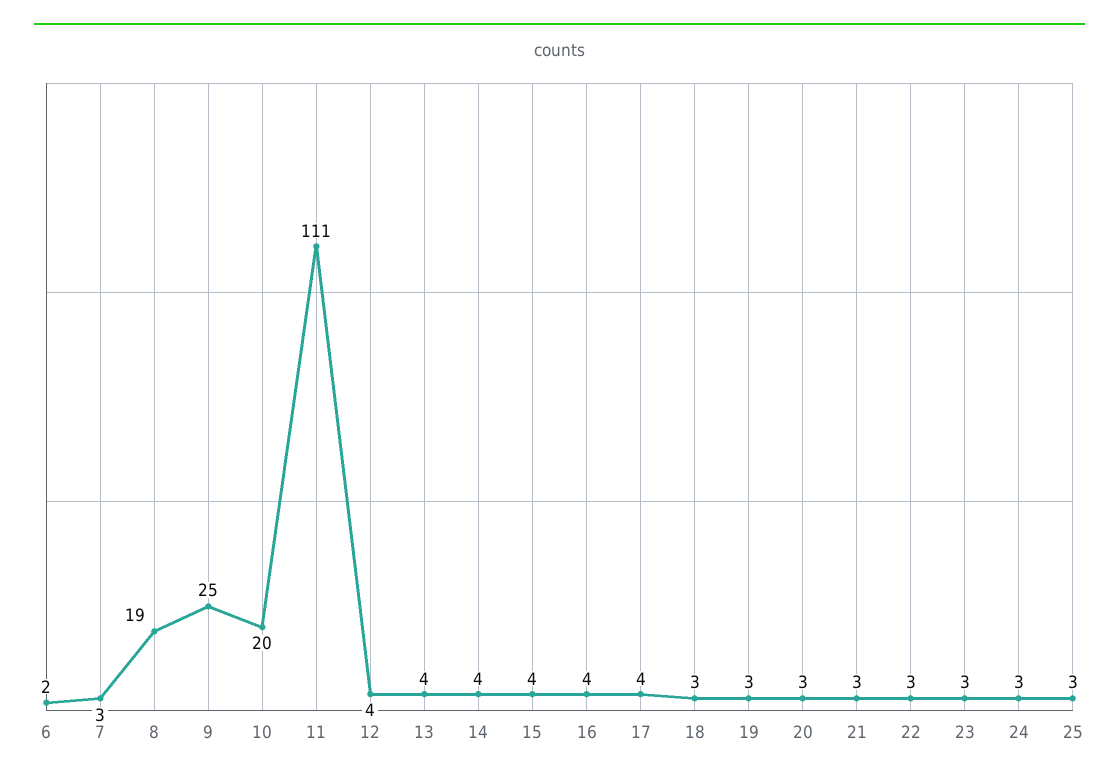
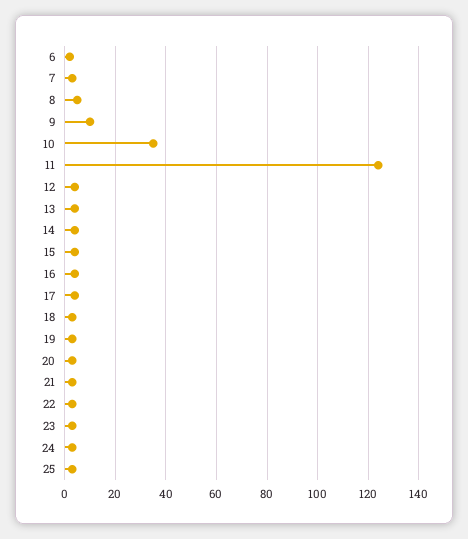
  {
    "6": 2,
    "7": 3,
-   "8": 19,
+   "8": 5,
-   "9": 25,
+   "9": 10,
-   "10": 20,
+   "10": 35,
-   "11": 111,
+   "11": 125,
    "12": 4,
    "13": 4,
    "14": 4,
    "15": 4,
    "16": 4,
    "17": 4,
    "18": 3,
    "19": 3,
    "20": 3,
    "21": 3,
    "22": 3,
    "23": 3,
    "24": 3,
    "25": 3
  }

